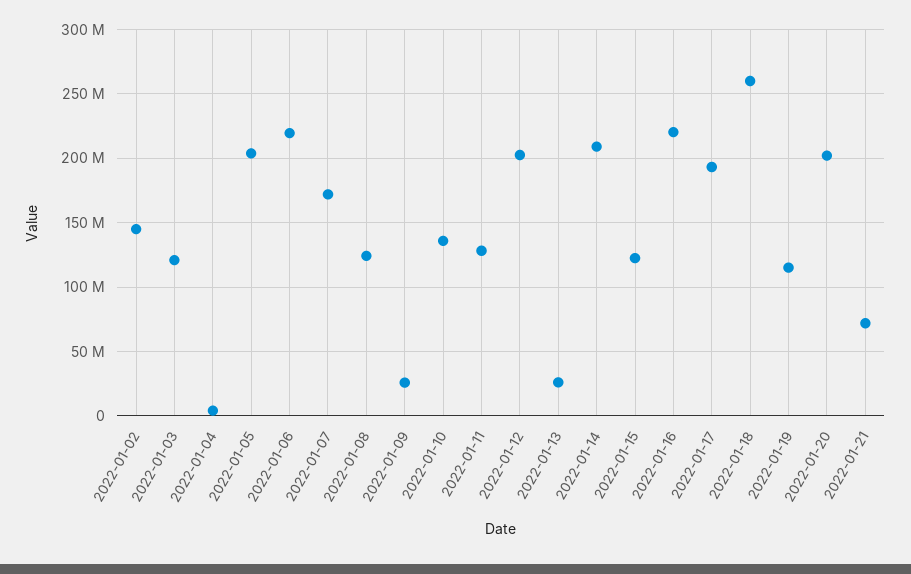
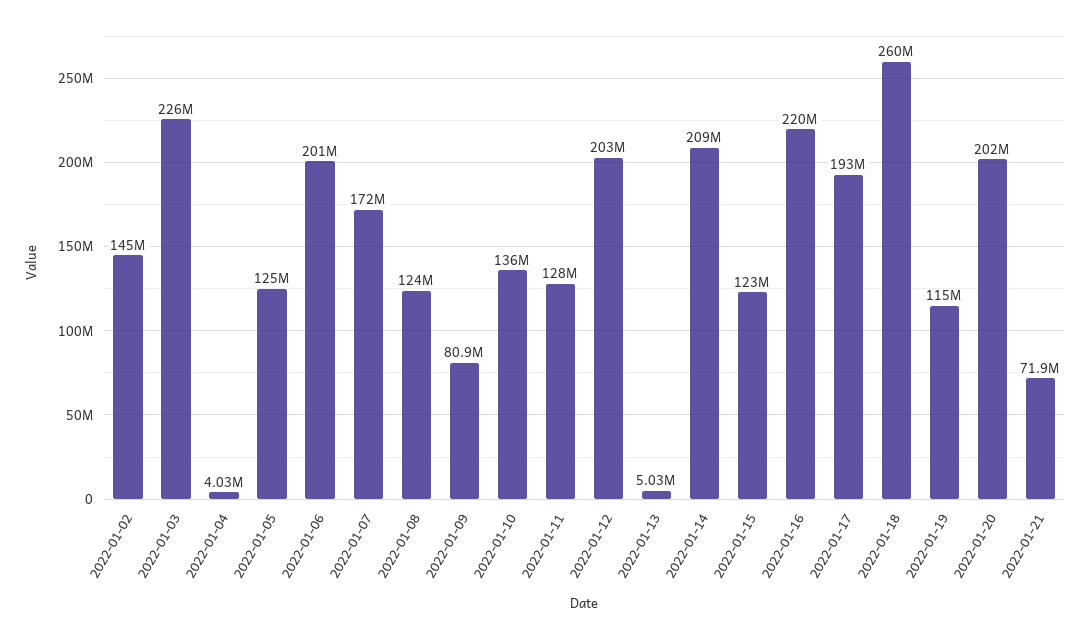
  {
    "2022-01-02": 145000000,
-   "2022-01-03": 120000000,
+   "2022-01-03": 226000000,
    "2022-01-04": 4030000,
-   "2022-01-05": 205000000,
+   "2022-01-05": 125000000,
-   "2022-01-06": 220000000,
+   "2022-01-06": 201000000,
    "2022-01-07": 172000000,
    "2022-01-08": 124000000,
-   "2022-01-09": 25000000,
+   "2022-01-09": 80900000,
    "2022-01-10": 136000000,
    "2022-01-11": 128000000,
    "2022-01-12": 203000000,
-   "2022-01-13": 25000000,
+   "2022-01-13": 5030000,
    "2022-01-14": 209000000,
    "2022-01-15": 123000000,
    "2022-01-16": 220000000,
    "2022-01-17": 193000000,
    "2022-01-18": 260000000,
    "2022-01-19": 115000000,
    "2022-01-20": 202000000,
    "2022-01-21": 71900000
  }

